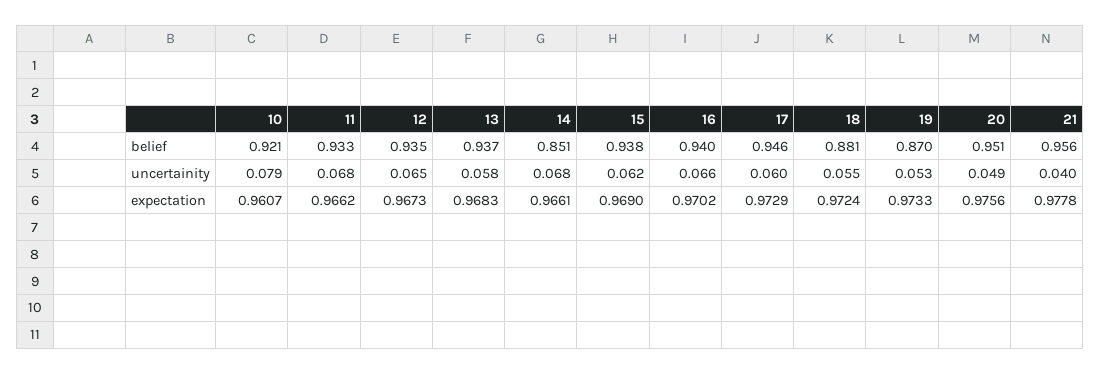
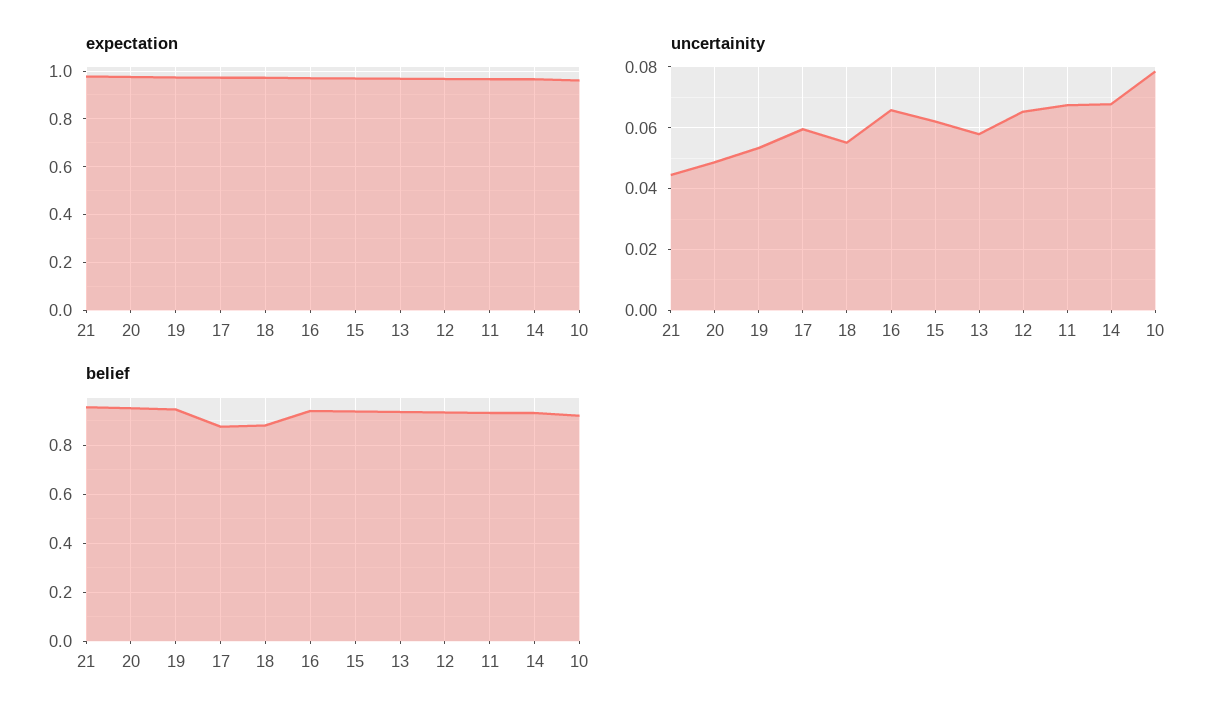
  {
    "belief": {
      "10": 0.921,
      "11": 0.933,
      "12": 0.935,
      "13": 0.937,
-     "14": 0.851,
+     "14": 0.925,
      "15": 0.938,
      "16": 0.94,
-     "17": 0.946,
+     "17": 0.875,
      "18": 0.881,
-     "19": 0.87,
+     "19": 0.95,
      "20": 0.951,
      "21": 0.956
    },
    "uncertainity": {
      "10": 0.079,
      "11": 0.068,
      "12": 0.065,
      "13": 0.058,
      "14": 0.068,
      "15": 0.062,
      "16": 0.066,
      "17": 0.06,
      "18": 0.055,
      "19": 0.053,
      "20": 0.049,
-     "21": 0.04
+     "21": 0.044
    },
    "expectation": {
      "10": 0.9607,
      "11": 0.9662,
      "12": 0.9673,
      "13": 0.9683,
      "14": 0.9661,
      "15": 0.969,
      "16": 0.9702,
      "17": 0.9729,
      "18": 0.9724,
      "19": 0.9733,
      "20": 0.9756,
      "21": 0.9778
    }
  }

